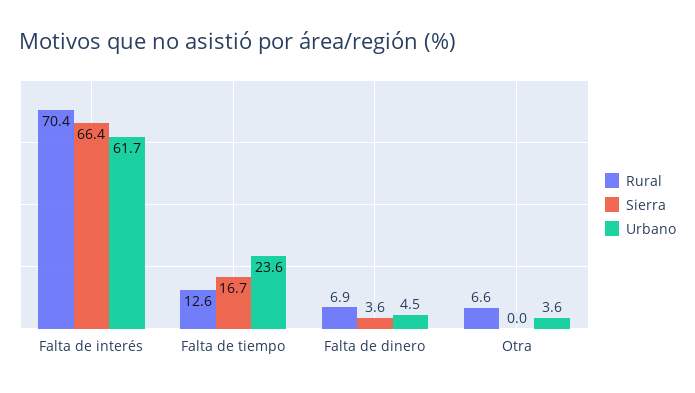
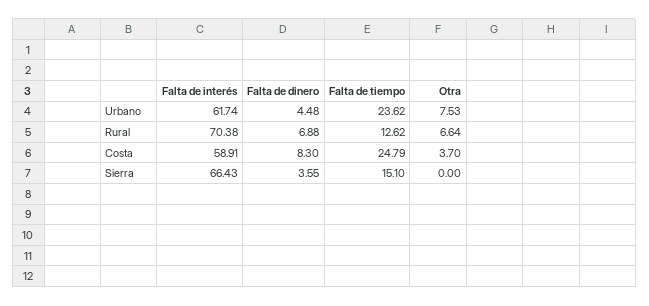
  {
    "Rural": {
      "Falta de interés": 70.38,
      "Falta de tiempo": 12.62,
      "Falta de dinero": 6.88,
      "Otra": 6.64
    },
    "Sierra": {
      "Falta de interés": 66.43,
-     "Falta de tiempo": 16.7,
+     "Falta de tiempo": 15.1,
      "Falta de dinero": 3.55,
      "Otra": 0
    },
    "Urbano": {
      "Falta de interés": 61.74,
      "Falta de tiempo": 23.62,
      "Falta de dinero": 4.48,
-     "Otra": 3.6
+     "Otra": 7.53
-   }
+   },
+   "Costa": {
+     "Falta de interés": 58.91,
+     "Falta de dinero": 8.3,
+     "Falta de tiempo": 24.79,
+     "Otra": 3.7
+   }
  }

